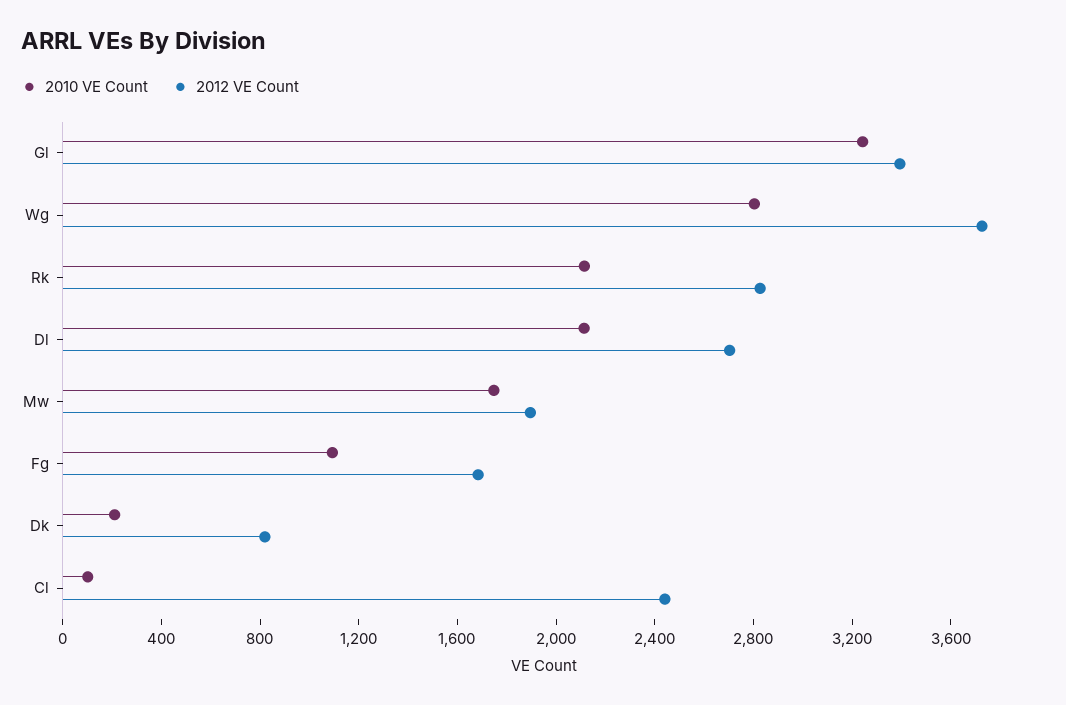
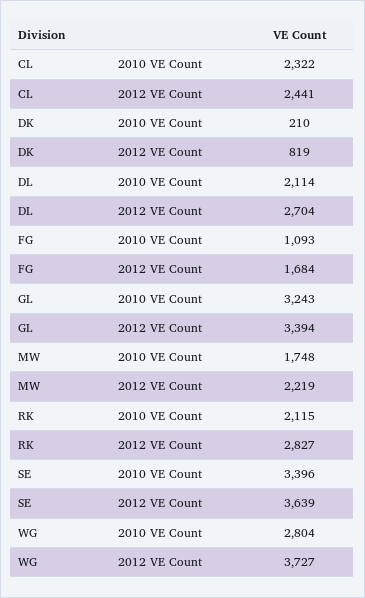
  {
    "2010 VE Count": {
      "Gl": 3243,
      "Wg": 2804,
      "Rk": 2115,
      "Dl": 2114,
      "Mw": 1748,
      "Fg": 1093,
      "Dk": 210,
-     "Cl": 100
+     "Cl": 2322,
+     "SE": 3396
    },
    "2012 VE Count": {
      "Gl": 3394,
      "Wg": 3727,
      "Rk": 2827,
      "Dl": 2704,
-     "Mw": 1900,
+     "Mw": 2219,
      "Fg": 1684,
      "Dk": 819,
-     "Cl": 2441
+     "Cl": 2441,
+     "SE": 3639
    }
  }

